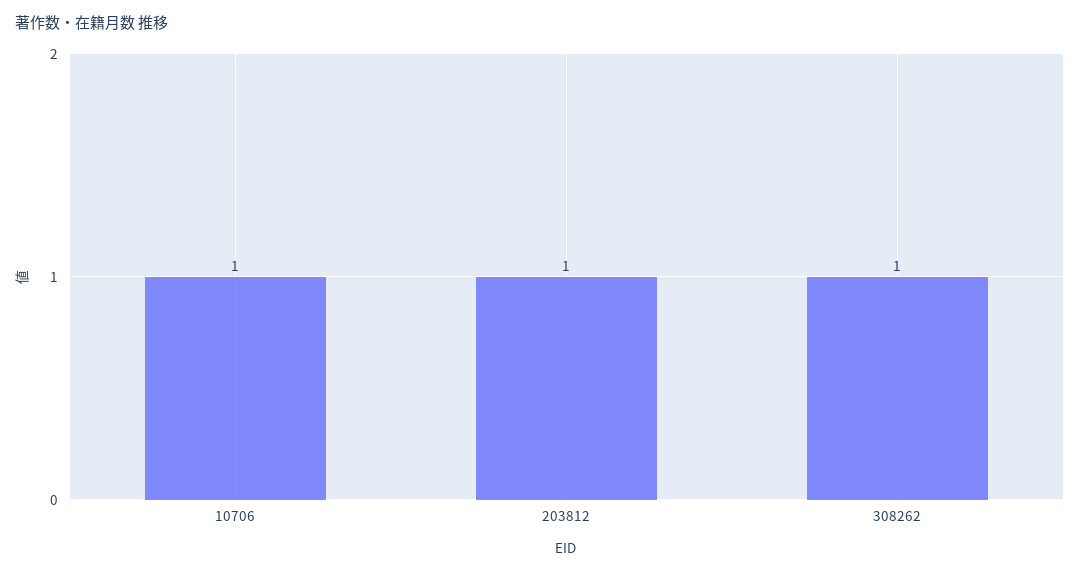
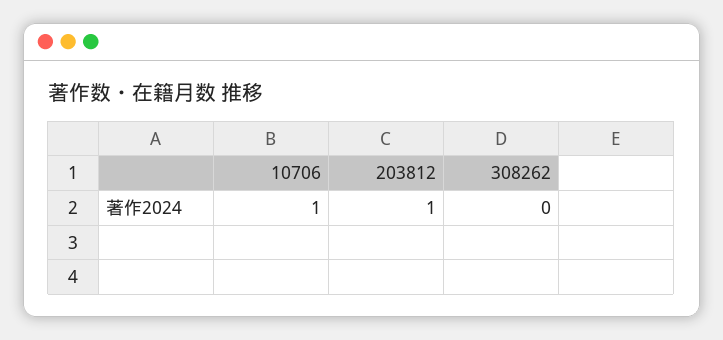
  {
    "10706": 1,
    "203812": 1,
-   "308262": 1
+   "308262": 0
  }

